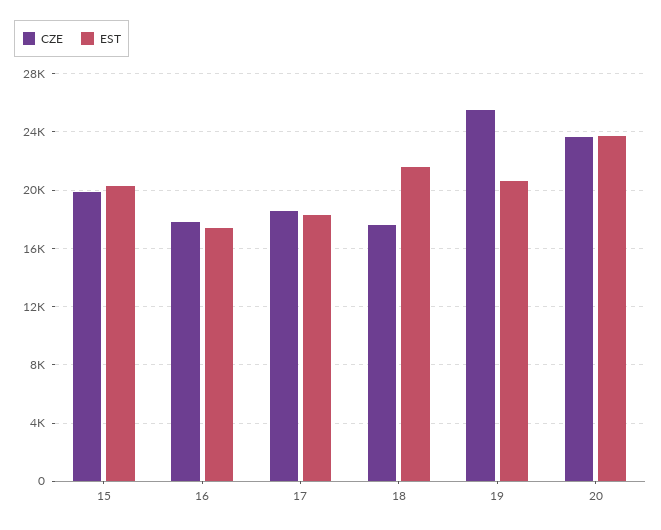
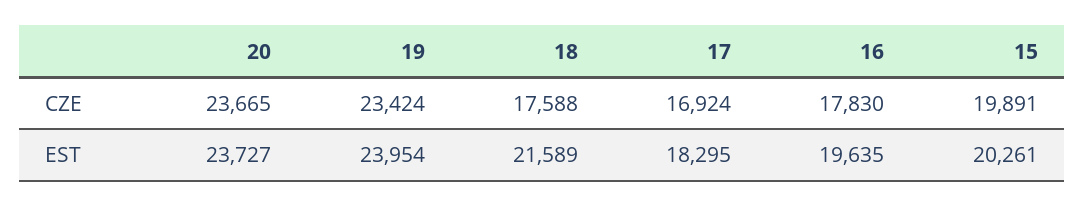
  {
    "CZE": {
      "15": 19891,
      "16": 17830,
-     "17": 18500,
+     "17": 16924,
      "18": 17588,
-     "19": 25500,
+     "19": 23424,
      "20": 23665
    },
    "EST": {
      "15": 20261,
-     "16": 17500,
+     "16": 19635,
      "17": 18295,
      "18": 21589,
-     "19": 20500,
+     "19": 23954,
      "20": 23727
    }
  }

